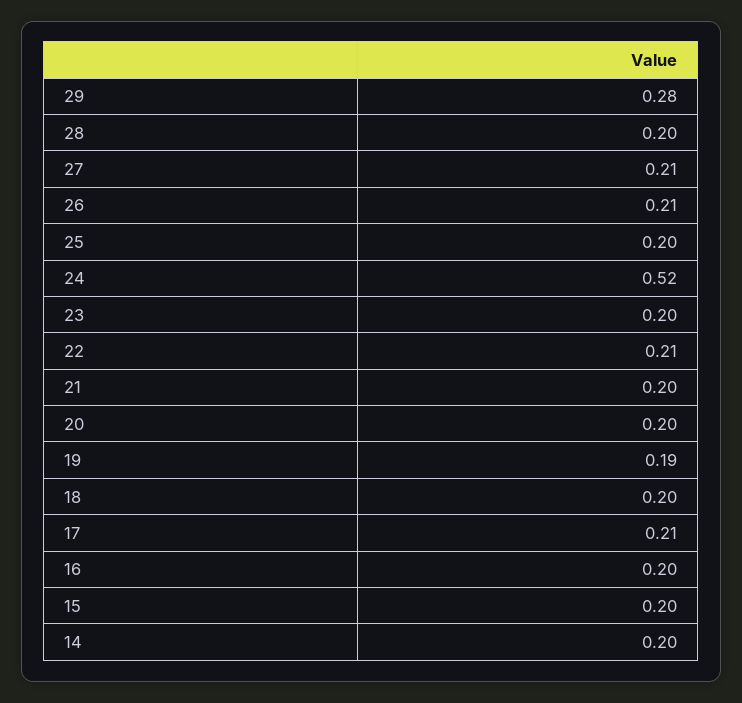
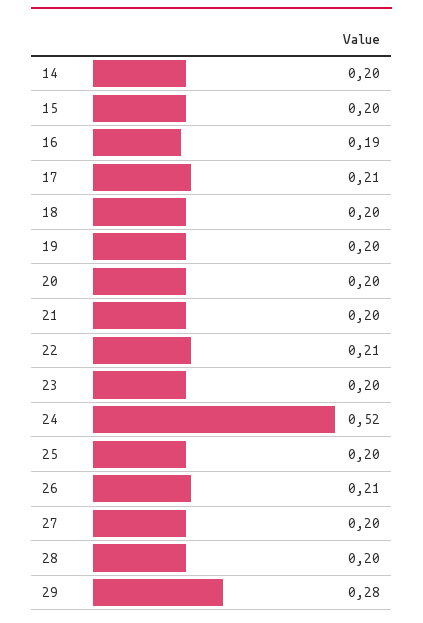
  {
    "29": 0.28,
    "28": 0.2,
-   "27": 0.21,
+   "27": 0.2,
    "26": 0.21,
    "25": 0.2,
    "24": 0.52,
    "23": 0.2,
    "22": 0.21,
    "21": 0.2,
    "20": 0.2,
-   "19": 0.19,
+   "19": 0.2,
    "18": 0.2,
    "17": 0.21,
-   "16": 0.2,
+   "16": 0.19,
    "15": 0.2,
    "14": 0.2
  }

